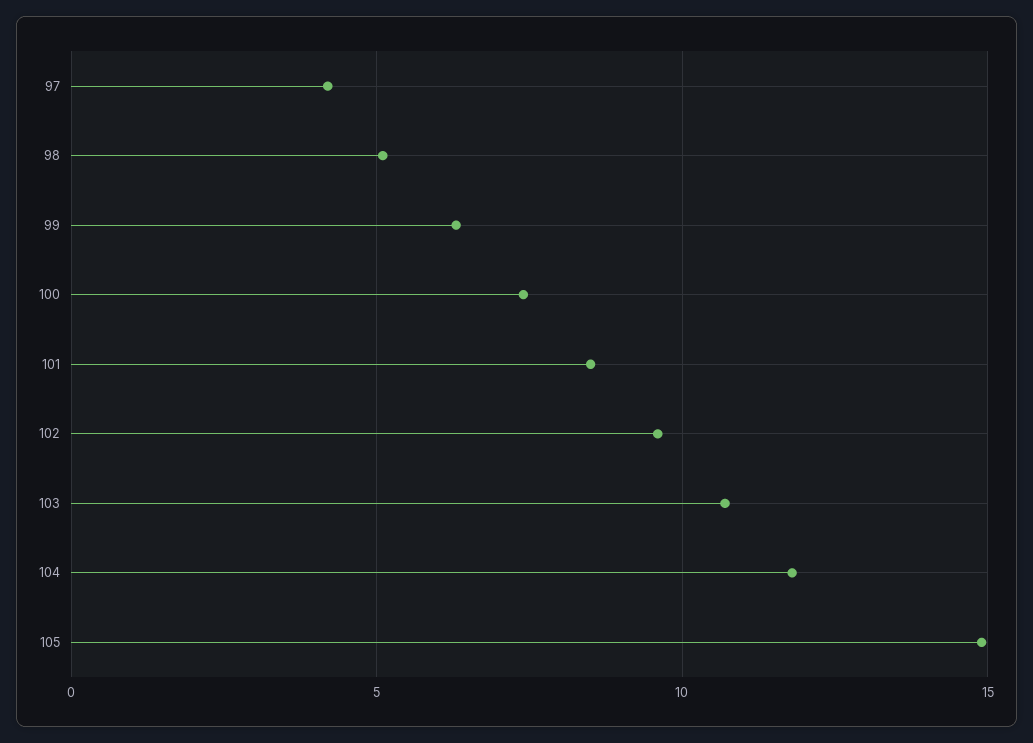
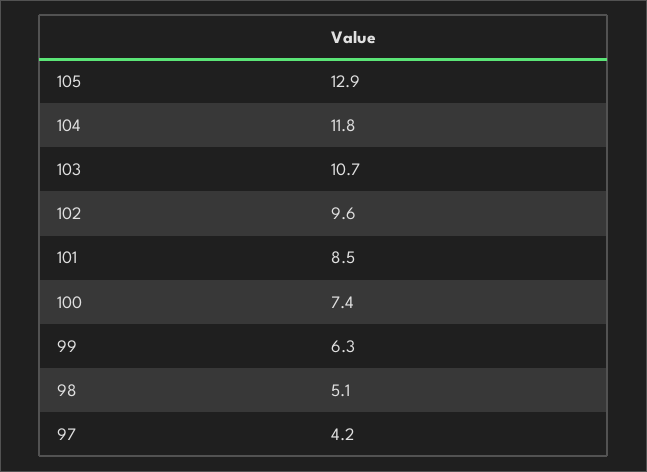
  {
    "97": 4.2,
    "98": 5.1,
    "99": 6.3,
    "100": 7.4,
    "101": 8.5,
    "102": 9.6,
    "103": 10.7,
    "104": 11.8,
-   "105": 15
+   "105": 12.9
  }

